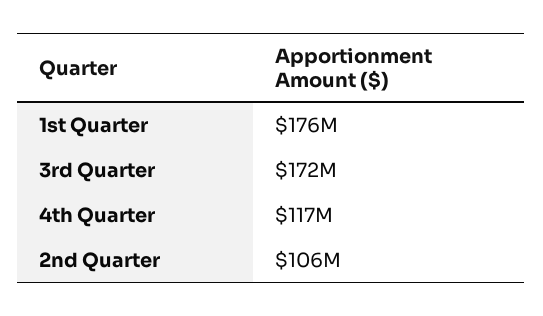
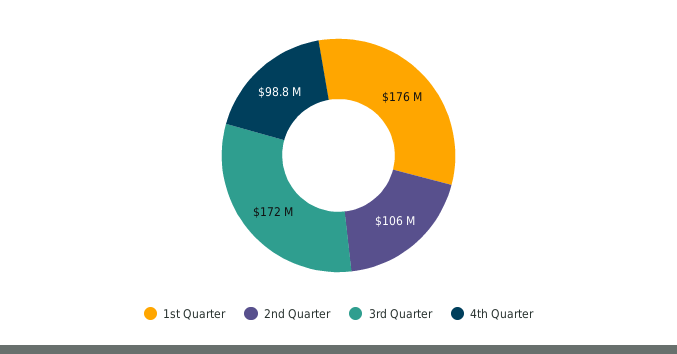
  {
    "1st Quarter": 176000000,
    "3rd Quarter": 172000000,
-   "4th Quarter": 117000000,
+   "4th Quarter": 98800000,
    "2nd Quarter": 106000000
  }

